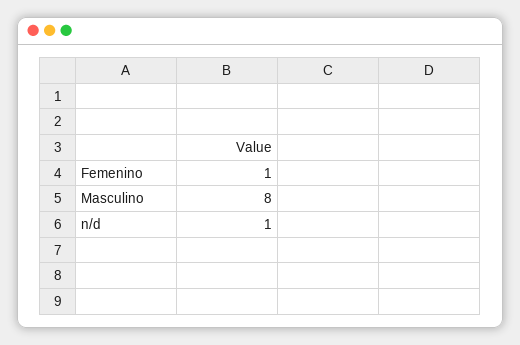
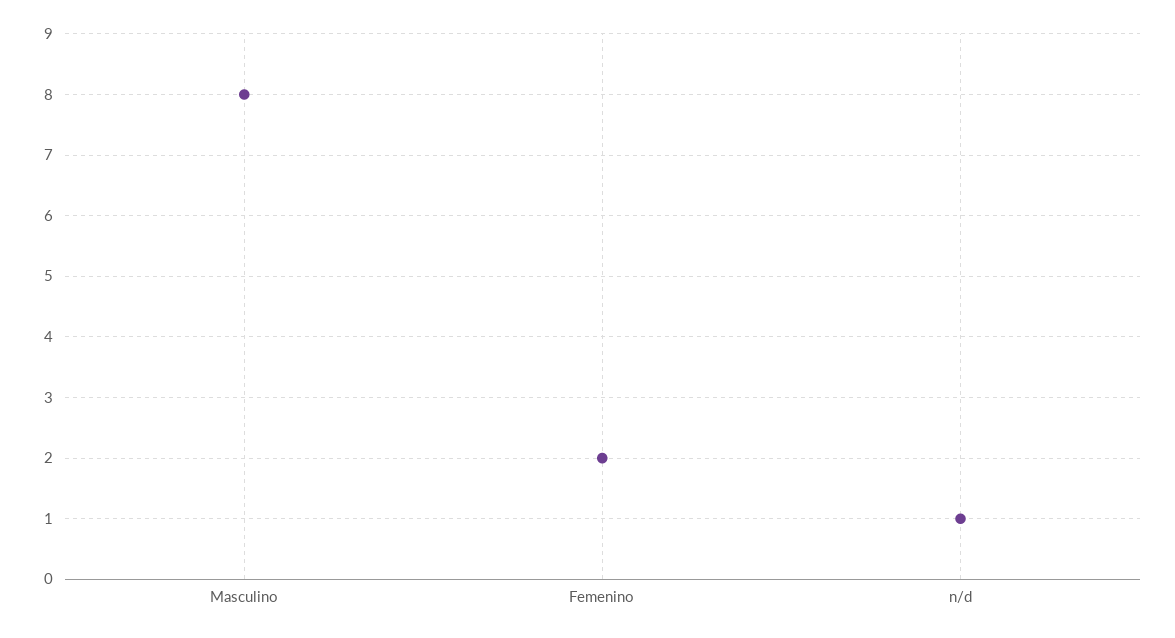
  {
-   "Femenino": 1,
+   "Femenino": 2,
    "Masculino": 8,
    "n/d": 1
  }

